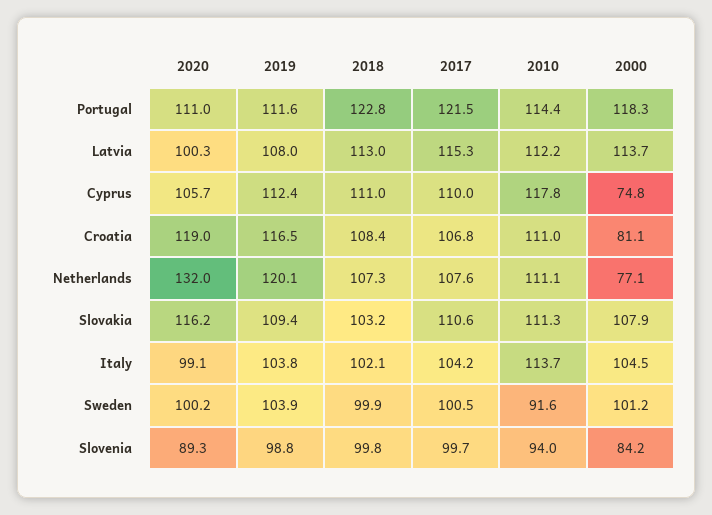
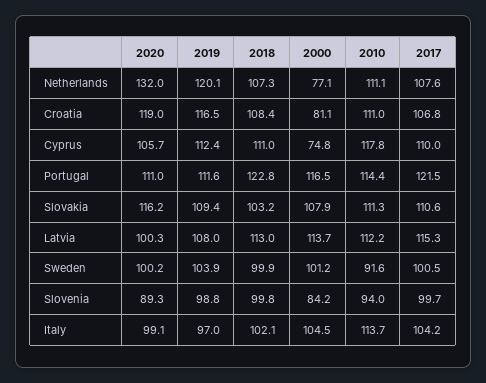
  {
    "2020": {
      "Portugal": 111,
      "Latvia": 100.3,
      "Cyprus": 105.7,
      "Croatia": 119,
      "Netherlands": 132,
      "Slovakia": 116.2,
      "Italy": 99.1,
      "Sweden": 100.2,
      "Slovenia": 89.3
    },
    "2019": {
      "Portugal": 111.6,
      "Latvia": 108,
      "Cyprus": 112.4,
      "Croatia": 116.5,
      "Netherlands": 120.1,
      "Slovakia": 109.4,
-     "Italy": 103.8,
+     "Italy": 97,
      "Sweden": 103.9,
      "Slovenia": 98.8
    },
    "2018": {
      "Portugal": 122.8,
      "Latvia": 113,
      "Cyprus": 111,
      "Croatia": 108.4,
      "Netherlands": 107.3,
      "Slovakia": 103.2,
      "Italy": 102.1,
      "Sweden": 99.9,
      "Slovenia": 99.8
    },
    "2017": {
      "Portugal": 121.5,
      "Latvia": 115.3,
      "Cyprus": 110,
      "Croatia": 106.8,
      "Netherlands": 107.6,
      "Slovakia": 110.6,
      "Italy": 104.2,
      "Sweden": 100.5,
      "Slovenia": 99.7
    },
    "2010": {
      "Portugal": 114.4,
      "Latvia": 112.2,
      "Cyprus": 117.8,
      "Croatia": 111,
      "Netherlands": 111.1,
      "Slovakia": 111.3,
      "Italy": 113.7,
      "Sweden": 91.6,
      "Slovenia": 94
    },
    "2000": {
-     "Portugal": 118.3,
+     "Portugal": 116.5,
      "Latvia": 113.7,
      "Cyprus": 74.8,
      "Croatia": 81.1,
      "Netherlands": 77.1,
      "Slovakia": 107.9,
      "Italy": 104.5,
      "Sweden": 101.2,
      "Slovenia": 84.2
    }
  }

